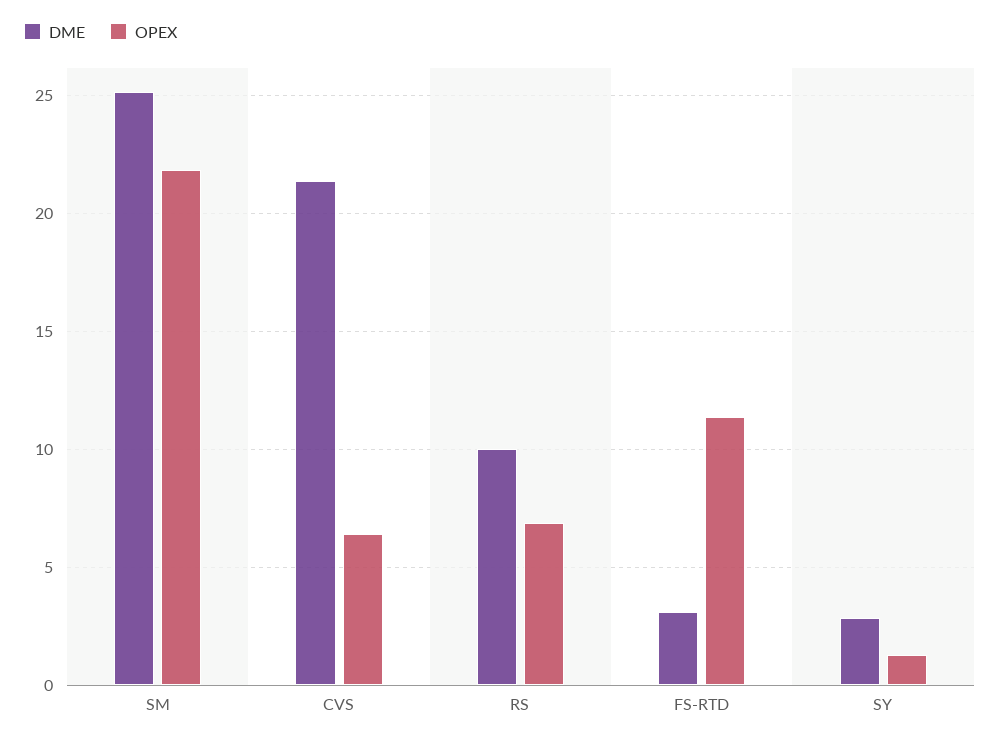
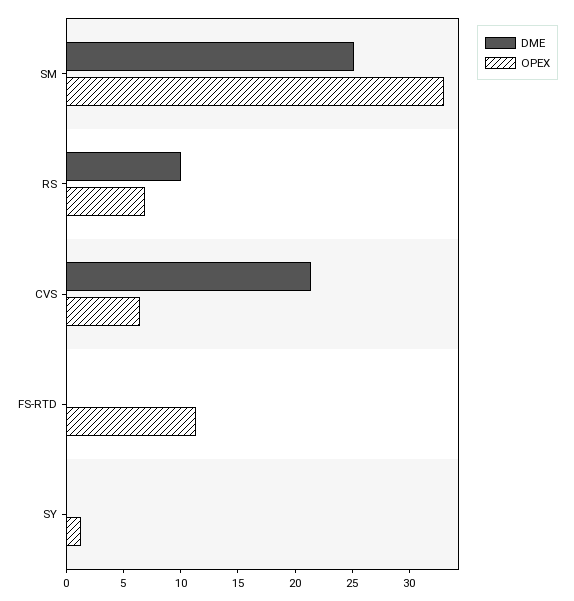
  {
    "DME": {
      "SM": 25,
      "CVS": 21.5,
      "RS": 10,
-     "FS-RTD": 3,
+     "FS-RTD": 0,
-     "SY": 3
+     "SY": 0
    },
    "OPEX": {
-     "SM": 22,
+     "SM": 33,
      "CVS": 6.5,
      "RS": 7,
      "FS-RTD": 11.5,
      "SY": 1.5
    }
  }

